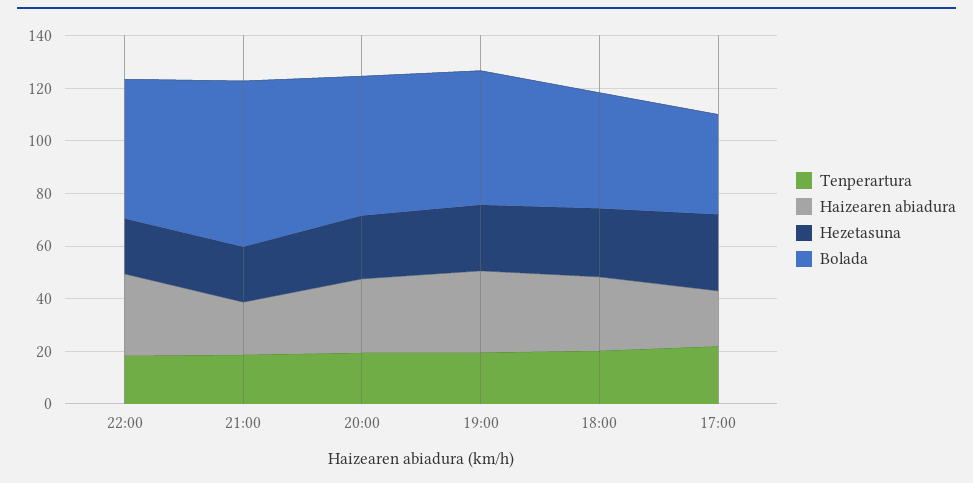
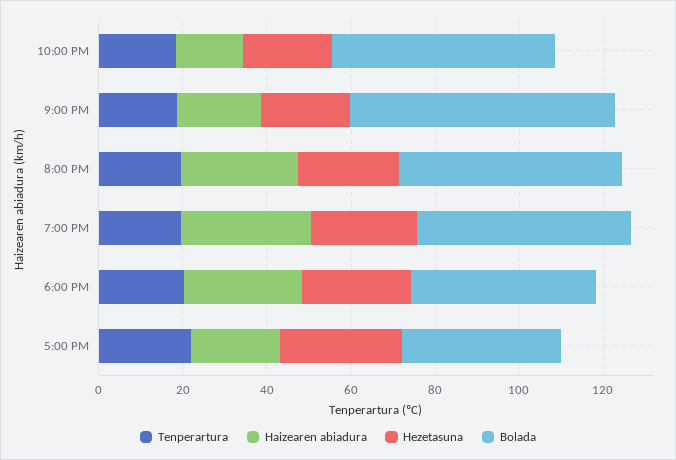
  {
    "Tenperartura": {
      "22:00": 20,
      "21:00": 20,
      "20:00": 20,
      "19:00": 20,
      "18:00": 20,
      "17:00": 20
    },
    "Haizearen abiadura": {
-     "22:00": 30,
+     "22:00": 15,
      "21:00": 20,
      "20:00": 30,
      "19:00": 30,
      "18:00": 30,
      "17:00": 20
    },
    "Hezetasuna": {
      "22:00": 20,
      "21:00": 20,
      "20:00": 25,
      "19:00": 25,
      "18:00": 25,
      "17:00": 30
    },
    "Bolada": {
      "22:00": 55,
      "21:00": 65,
      "20:00": 55,
      "19:00": 50,
      "18:00": 45,
      "17:00": 40
    }
  }

